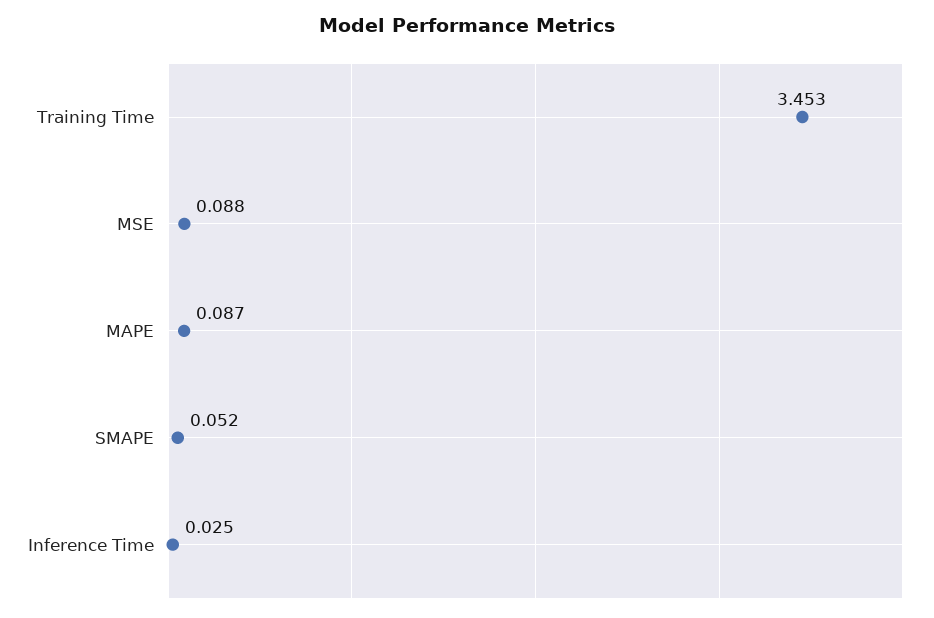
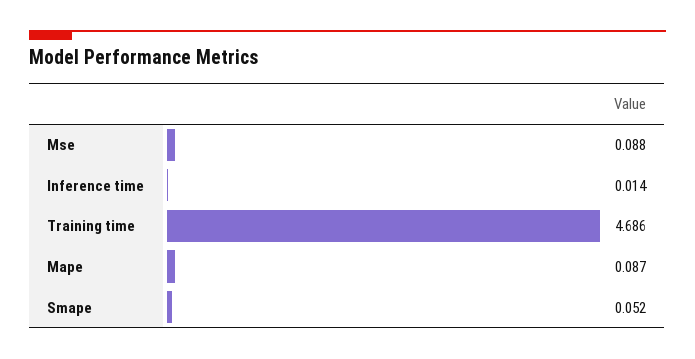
  {
-   "Training Time": 3.453,
+   "Training Time": 4.686,
    "MSE": 0.088,
    "MAPE": 0.087,
    "SMAPE": 0.052,
-   "Inference Time": 0.025
+   "Inference Time": 0.014
  }

